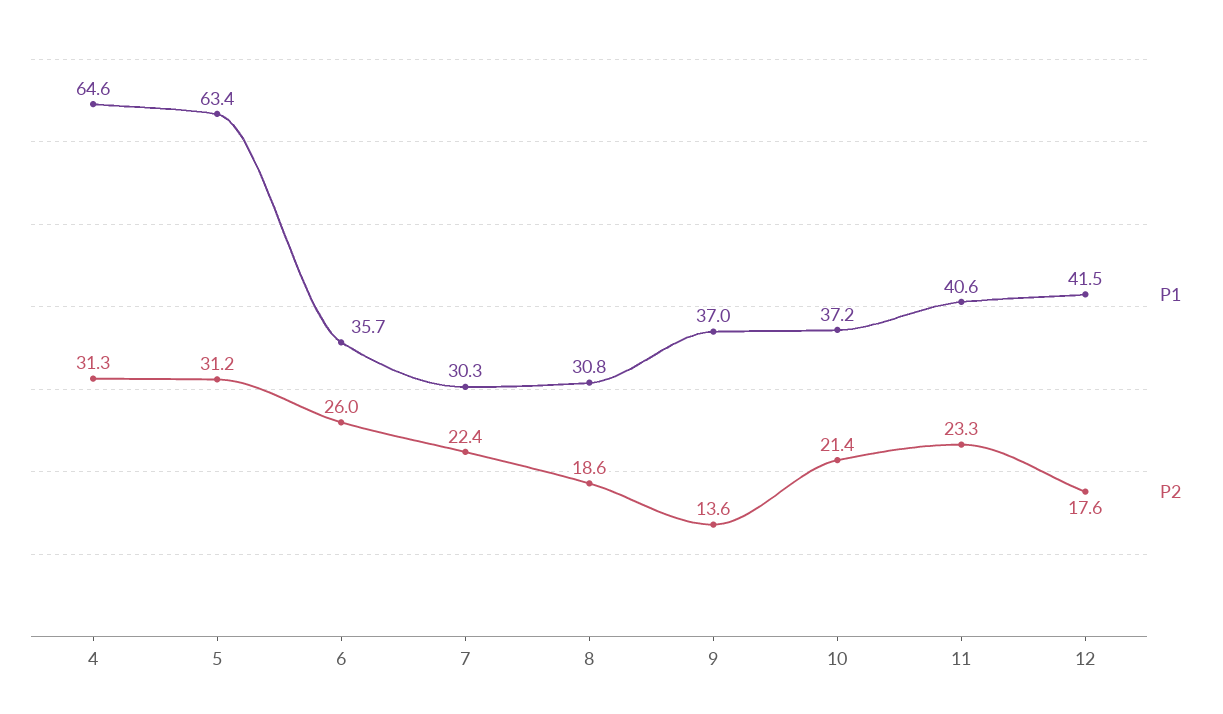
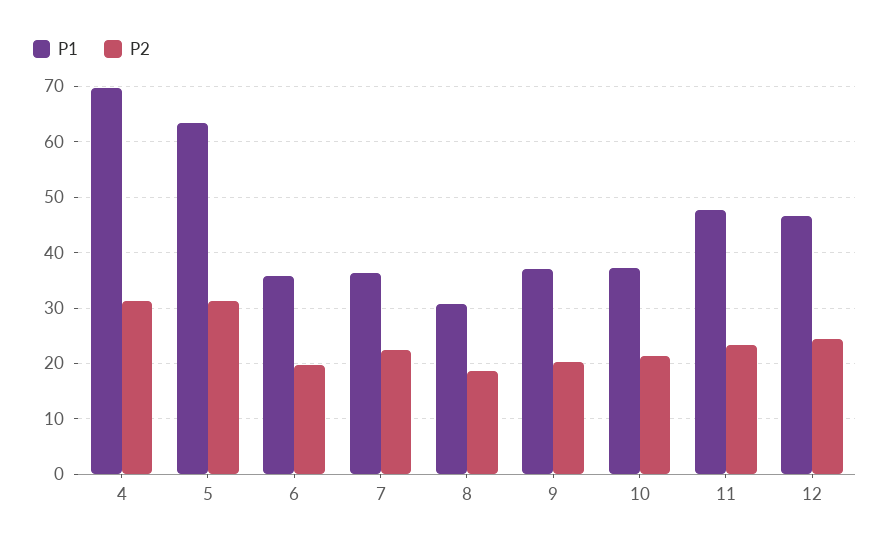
  {
    "P1": {
-     "4": 64.6,
+     "4": 70,
      "5": 63.4,
      "6": 35.7,
-     "7": 30.3,
+     "7": 36,
      "8": 30.8,
      "9": 37,
      "10": 37.2,
-     "11": 40.6,
+     "11": 48,
-     "12": 41.5
+     "12": 46
    },
    "P2": {
      "4": 31.3,
      "5": 31.2,
-     "6": 26,
+     "6": 20,
      "7": 22.4,
      "8": 18.6,
-     "9": 13.6,
+     "9": 20,
      "10": 21.4,
      "11": 23.3,
-     "12": 17.6
+     "12": 24
    }
  }

